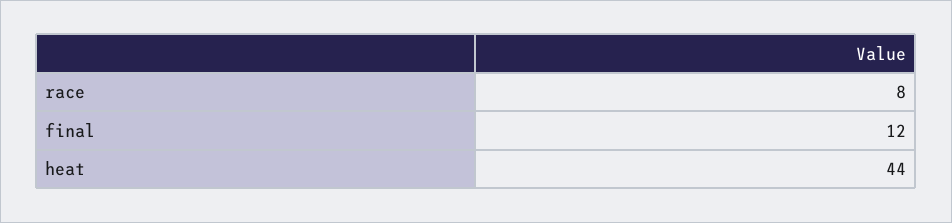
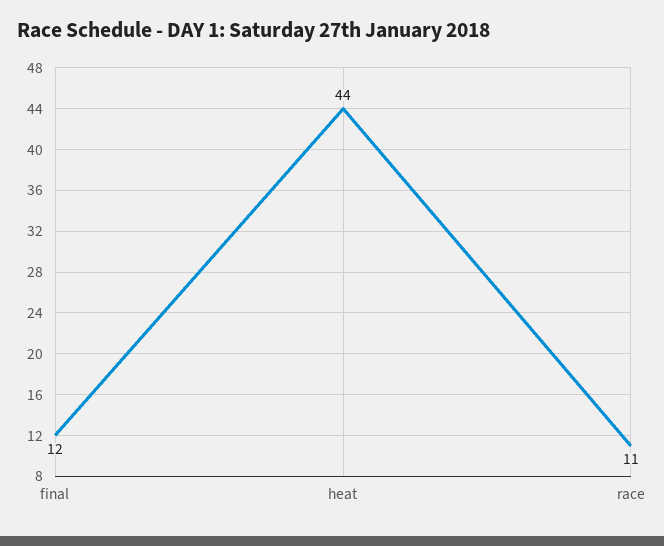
  {
-   "race": 8,
+   "race": 11,
    "final": 12,
    "heat": 44
  }

